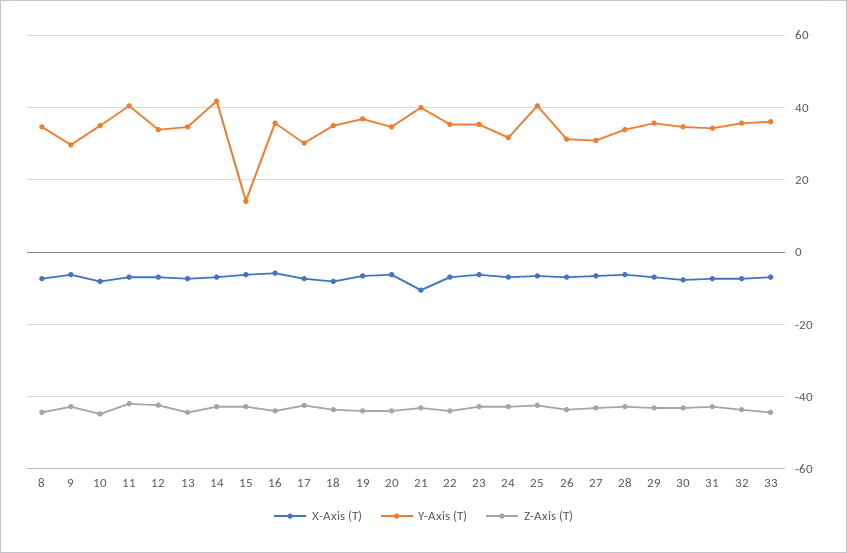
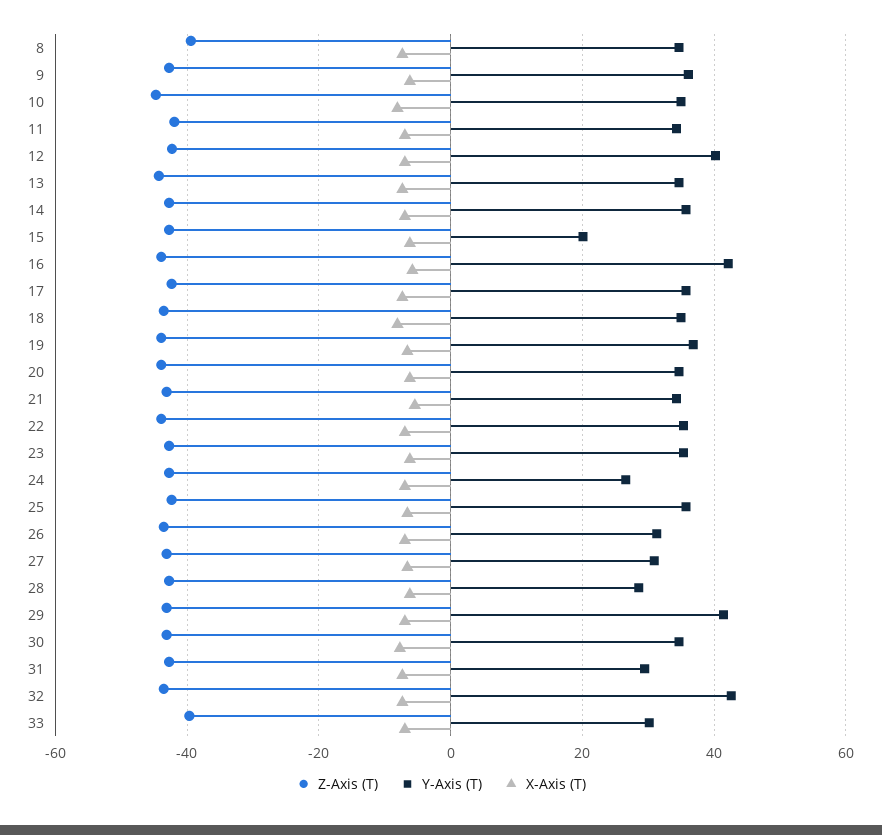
  {
    "X-Axis (T)": {
      "8": -8,
      "9": -6,
      "10": -8,
      "11": -6,
      "12": -6,
      "13": -8,
      "14": -6,
      "15": -6,
      "16": -6,
      "17": -8,
      "18": -8,
      "19": -6,
      "20": -6,
-     "21": -10,
+     "21": -6,
      "22": -6,
      "23": -6,
      "24": -6,
      "25": -6,
      "26": -6,
      "27": -6,
      "28": -6,
      "29": -6,
      "30": -8,
      "31": -8,
      "32": -8,
      "33": -6
    },
    "Y-Axis (T)": {
      "8": 34,
-     "9": 30,
+     "9": 36,
      "10": 34,
-     "11": 40,
+     "11": 34,
-     "12": 34,
+     "12": 40,
      "13": 34,
-     "14": 42,
+     "14": 36,
-     "15": 14,
+     "15": 20,
-     "16": 36,
+     "16": 42,
-     "17": 30,
+     "17": 36,
      "18": 34,
      "19": 36,
      "20": 34,
-     "21": 40,
+     "21": 34,
      "22": 36,
      "23": 36,
-     "24": 32,
+     "24": 26,
-     "25": 40,
+     "25": 36,
      "26": 32,
      "27": 30,
-     "28": 34,
+     "28": 28,
-     "29": 36,
+     "29": 42,
      "30": 34,
-     "31": 34,
+     "31": 30,
-     "32": 36,
+     "32": 42,
-     "33": 36
+     "33": 30
    },
    "Z-Axis (T)": {
-     "8": -44,
+     "8": -40,
      "9": -42,
      "10": -44,
      "11": -42,
      "12": -42,
      "13": -44,
      "14": -42,
      "15": -42,
      "16": -44,
      "17": -42,
      "18": -44,
      "19": -44,
      "20": -44,
      "21": -44,
      "22": -44,
      "23": -42,
      "24": -42,
      "25": -42,
      "26": -44,
      "27": -44,
      "28": -42,
      "29": -44,
      "30": -44,
      "31": -42,
      "32": -44,
-     "33": -44
+     "33": -40
    }
  }

